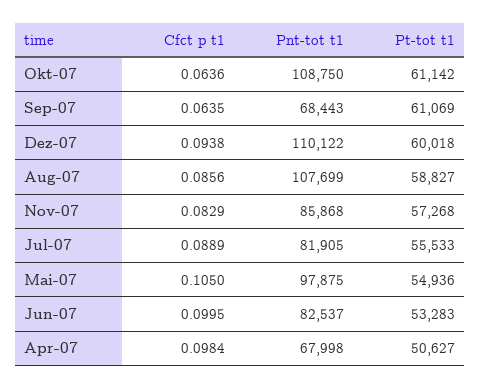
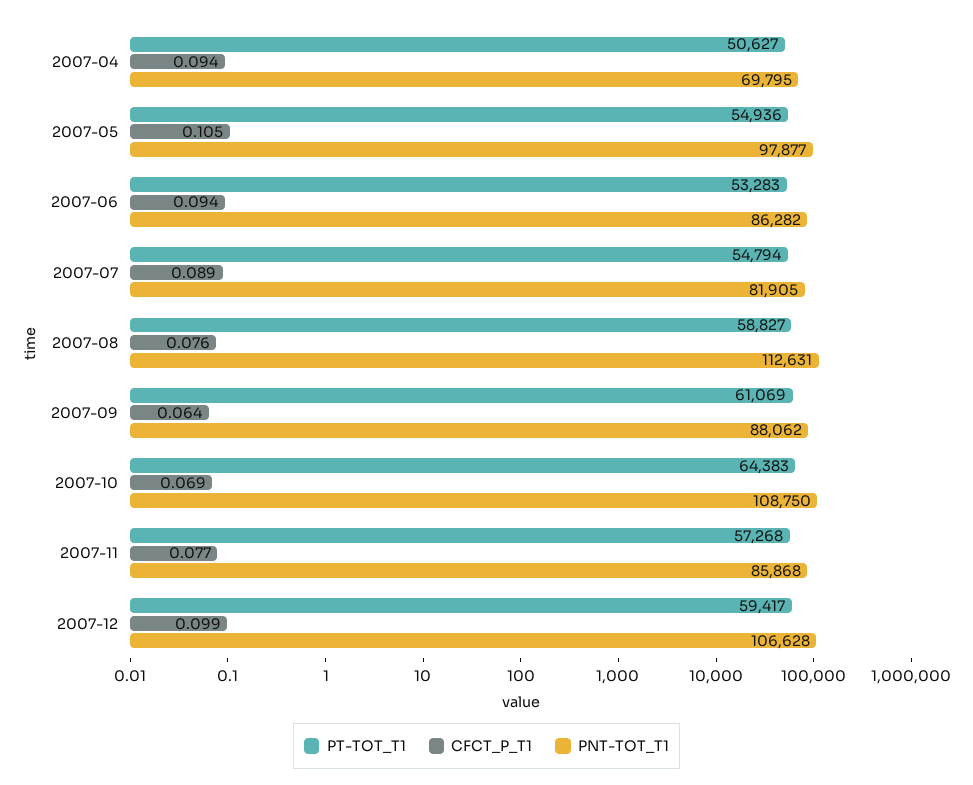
  {
    "Cfct p t1": {
-     "Okt-07": 0.0636,
+     "Okt-07": 0.069,
      "Sep-07": 0.0635,
-     "Dez-07": 0.0938,
+     "Dez-07": 0.099,
-     "Aug-07": 0.0856,
+     "Aug-07": 0.076,
-     "Nov-07": 0.0829,
+     "Nov-07": 0.077,
      "Jul-07": 0.0889,
      "Mai-07": 0.105,
-     "Jun-07": 0.0995,
+     "Jun-07": 0.094,
-     "Apr-07": 0.0984
+     "Apr-07": 0.094
    },
    "Pnt-tot t1": {
      "Okt-07": 108750,
-     "Sep-07": 68443,
+     "Sep-07": 88062,
-     "Dez-07": 110122,
+     "Dez-07": 106628,
-     "Aug-07": 107699,
+     "Aug-07": 112631,
      "Nov-07": 85868,
      "Jul-07": 81905,
-     "Mai-07": 97875,
+     "Mai-07": 97877,
-     "Jun-07": 82537,
+     "Jun-07": 86282,
-     "Apr-07": 67998
+     "Apr-07": 69795
    },
    "Pt-tot t1": {
-     "Okt-07": 61142,
+     "Okt-07": 64383,
      "Sep-07": 61069,
-     "Dez-07": 60018,
+     "Dez-07": 59417,
      "Aug-07": 58827,
      "Nov-07": 57268,
-     "Jul-07": 55533,
+     "Jul-07": 54794,
      "Mai-07": 54936,
      "Jun-07": 53283,
      "Apr-07": 50627
    }
  }

